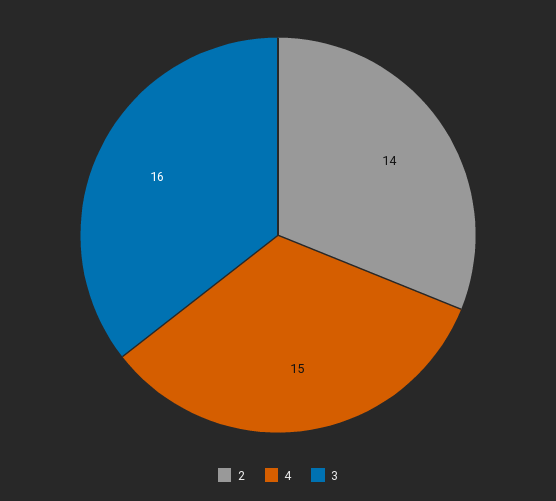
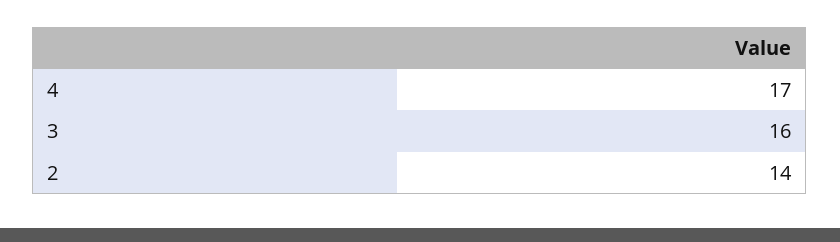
  {
    "2": 14,
-   "4": 15,
+   "4": 17,
    "3": 16
  }

